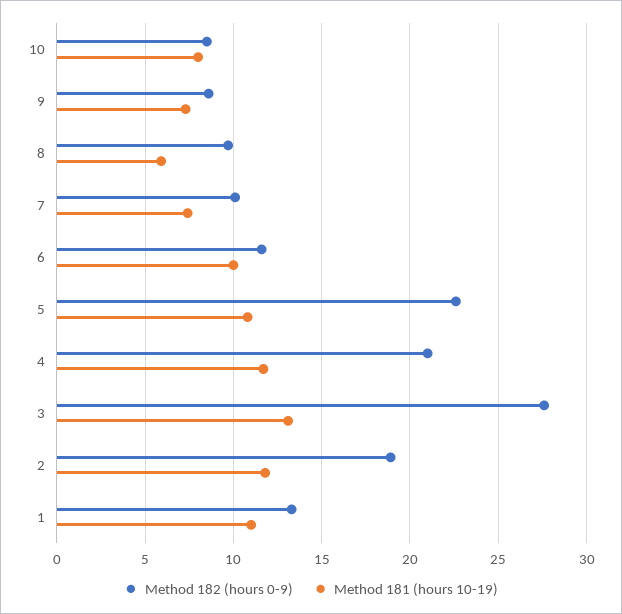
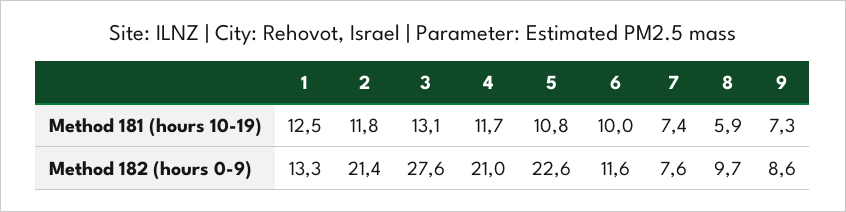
  {
    "Method 182 (hours 0-9)": {
-     "10": 8.5,
      "9": 8.6,
      "8": 9.7,
-     "7": 10,
+     "7": 7.6,
      "6": 11.6,
      "5": 22.6,
      "4": 21,
      "3": 27.6,
-     "2": 19,
+     "2": 21.4,
      "1": 13.3
    },
    "Method 181 (hours 10-19)": {
-     "10": 8,
      "9": 7.3,
      "8": 5.9,
      "7": 7.4,
      "6": 10,
      "5": 10.8,
      "4": 11.7,
      "3": 13.1,
      "2": 11.8,
-     "1": 11
+     "1": 12.5
    }
  }

